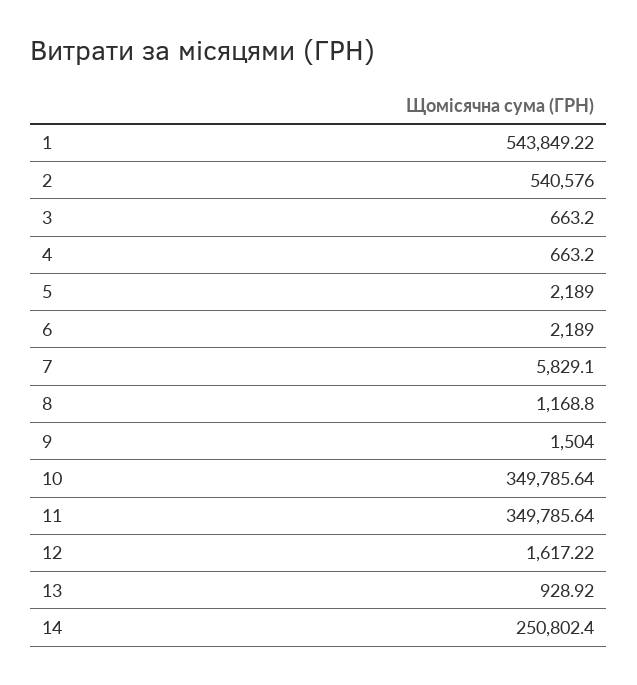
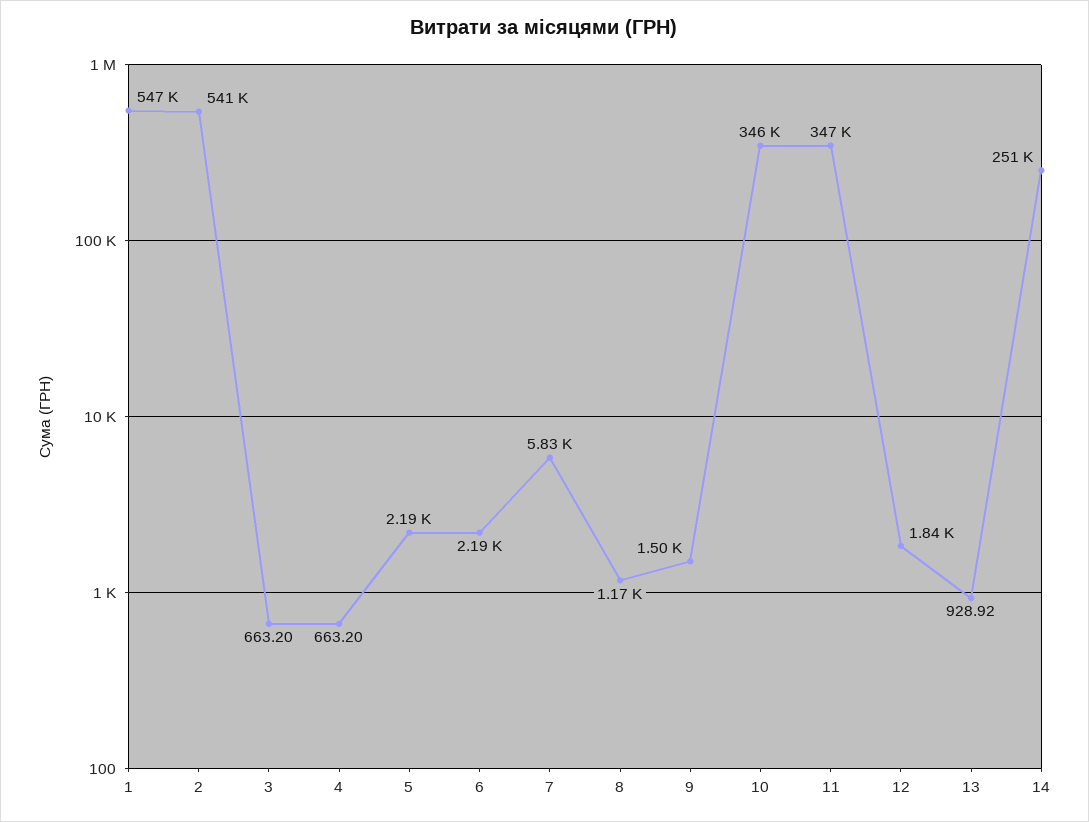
  {
-   "1": 543849.22,
+   "1": 547000,
    "2": 540576,
    "3": 663.2,
    "4": 663.2,
    "5": 2189,
    "6": 2189,
    "7": 5829.1,
    "8": 1168.8,
    "9": 1504,
-   "10": 349785.64,
+   "10": 346000,
-   "11": 349785.64,
+   "11": 347000,
-   "12": 1617.22,
+   "12": 1840,
    "13": 928.92,
    "14": 250802.4
  }

